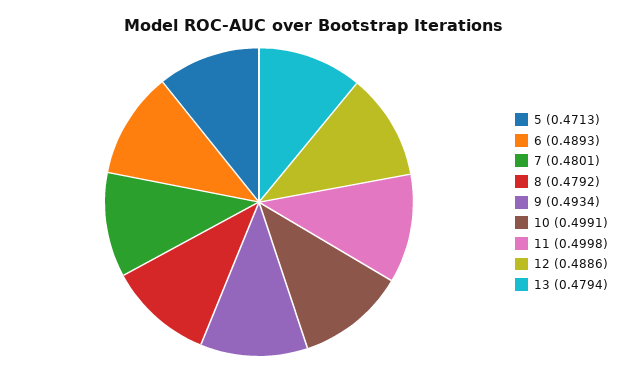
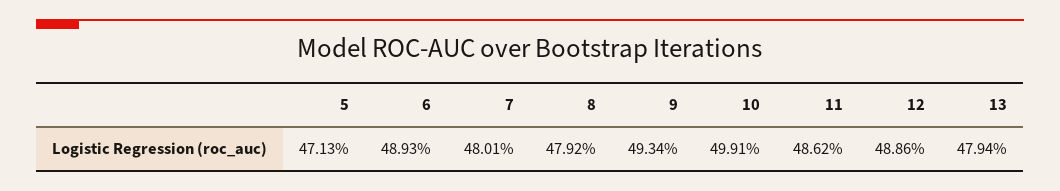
  {
    "5": 0.4713,
    "6": 0.4893,
    "7": 0.4801,
    "8": 0.4792,
    "9": 0.4934,
    "10": 0.4991,
-   "11": 0.4998,
+   "11": 0.4862,
    "12": 0.4886,
    "13": 0.4794
  }

